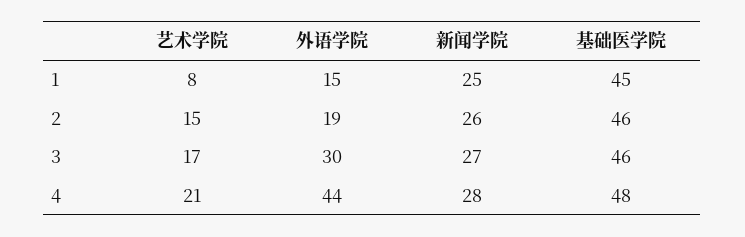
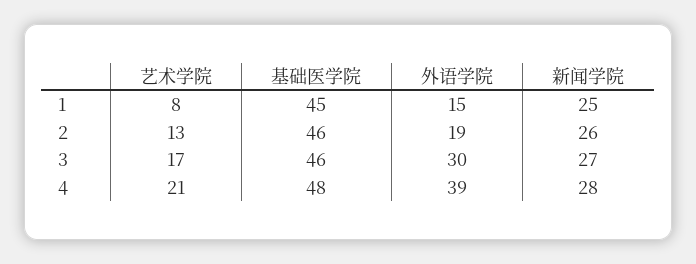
  {
    "艺术学院": {
      "1": 8,
-     "2": 15,
+     "2": 13,
      "3": 17,
      "4": 21
    },
    "外语学院": {
      "1": 15,
      "2": 19,
      "3": 30,
-     "4": 44
+     "4": 39
    },
    "新闻学院": {
      "1": 25,
      "2": 26,
      "3": 27,
      "4": 28
    },
    "基础医学院": {
      "1": 45,
      "2": 46,
      "3": 46,
      "4": 48
    }
  }

